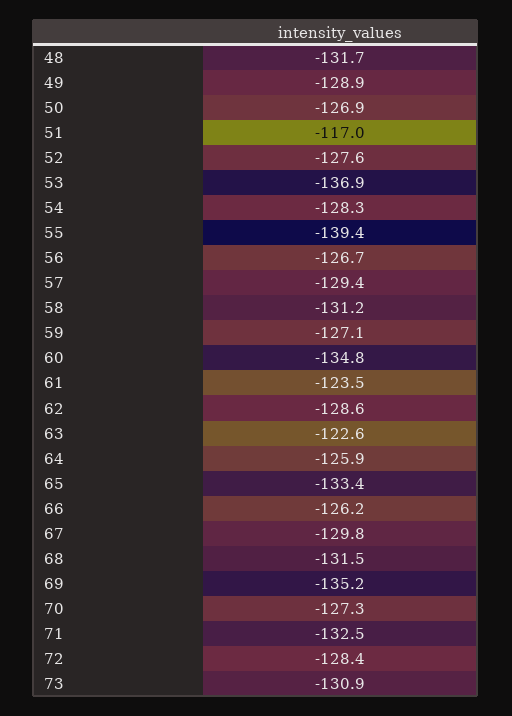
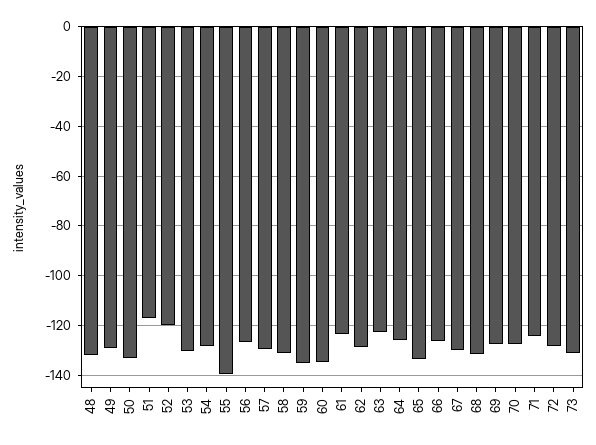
  {
    "48": -131.7,
    "49": -128.9,
-   "50": -126.9,
+   "50": -132.5,
    "51": -117,
-   "52": -127.6,
+   "52": -120,
-   "53": -136.9,
+   "53": -130,
    "54": -128.3,
    "55": -139.4,
    "56": -126.7,
    "57": -129.4,
    "58": -131.2,
-   "59": -127.1,
+   "59": -135,
    "60": -134.8,
    "61": -123.5,
    "62": -128.6,
    "63": -122.6,
    "64": -125.9,
    "65": -133.4,
    "66": -126.2,
    "67": -129.8,
    "68": -131.5,
-   "69": -135.2,
+   "69": -127.5,
    "70": -127.3,
-   "71": -132.5,
+   "71": -125,
    "72": -128.4,
    "73": -130.9
  }

